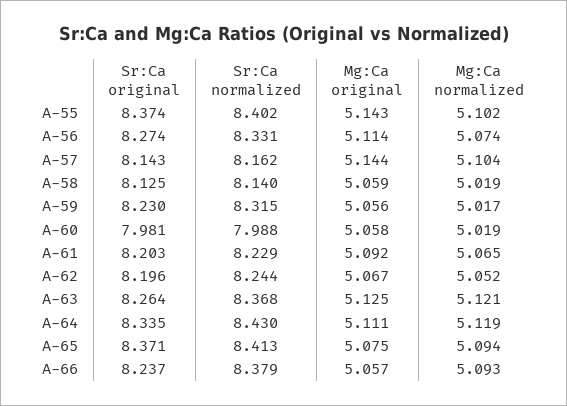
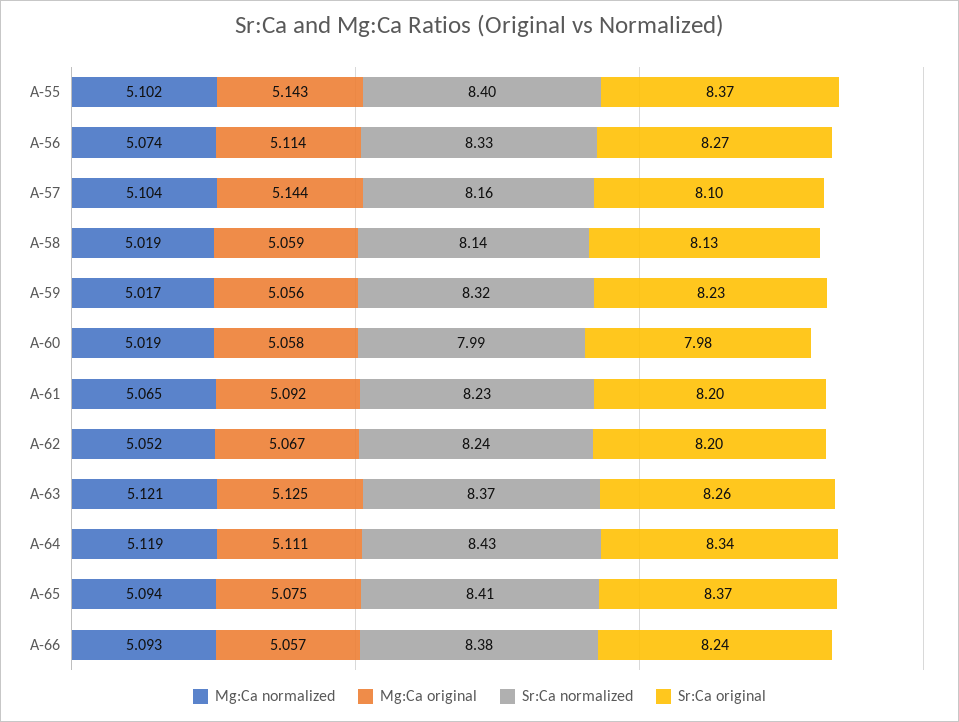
  {
    "Sr:Ca original": {
      "A-55": 8.374,
      "A-56": 8.274,
-     "A-57": 8.143,
+     "A-57": 8.1,
      "A-58": 8.125,
      "A-59": 8.23,
      "A-60": 7.981,
      "A-61": 8.203,
      "A-62": 8.196,
      "A-63": 8.264,
      "A-64": 8.335,
      "A-65": 8.371,
      "A-66": 8.237
    },
    "Sr:Ca normalized": {
      "A-55": 8.402,
      "A-56": 8.331,
      "A-57": 8.162,
      "A-58": 8.14,
      "A-59": 8.315,
      "A-60": 7.988,
      "A-61": 8.229,
      "A-62": 8.244,
      "A-63": 8.368,
      "A-64": 8.43,
      "A-65": 8.413,
      "A-66": 8.379
    },
    "Mg:Ca original": {
      "A-55": 5.143,
      "A-56": 5.114,
      "A-57": 5.144,
      "A-58": 5.059,
      "A-59": 5.056,
      "A-60": 5.058,
      "A-61": 5.092,
      "A-62": 5.067,
      "A-63": 5.125,
      "A-64": 5.111,
      "A-65": 5.075,
      "A-66": 5.057
    },
    "Mg:Ca normalized": {
      "A-55": 5.102,
      "A-56": 5.074,
      "A-57": 5.104,
      "A-58": 5.019,
      "A-59": 5.017,
      "A-60": 5.019,
      "A-61": 5.065,
      "A-62": 5.052,
      "A-63": 5.121,
      "A-64": 5.119,
      "A-65": 5.094,
      "A-66": 5.093
    }
  }

